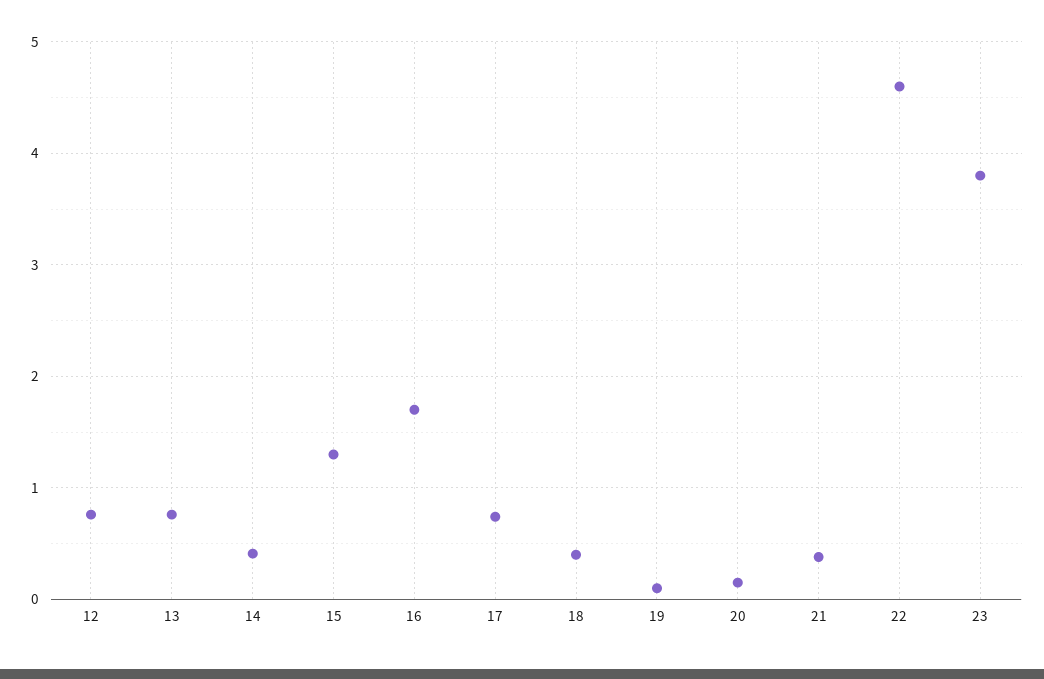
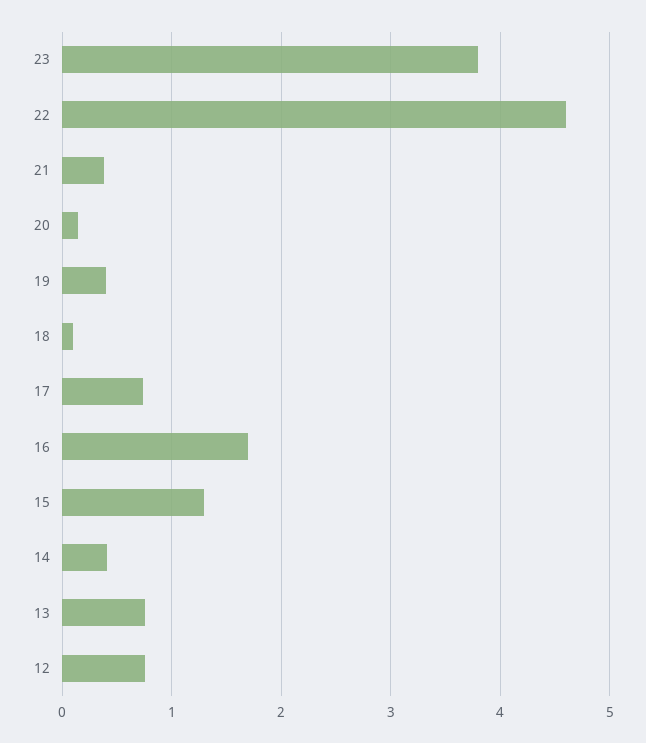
  {
    "12": 0.8,
    "13": 0.8,
    "14": 0.4,
    "15": 1.3,
    "16": 1.7,
    "17": 0.7,
-   "18": 0.4,
+   "18": 0.1,
-   "19": 0.1,
+   "19": 0.4,
    "20": 0.2,
    "21": 0.4,
    "22": 4.6,
    "23": 3.8
  }

